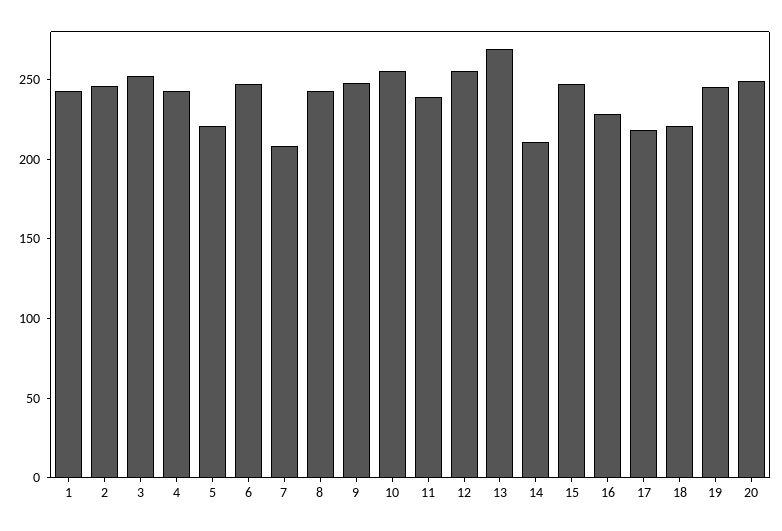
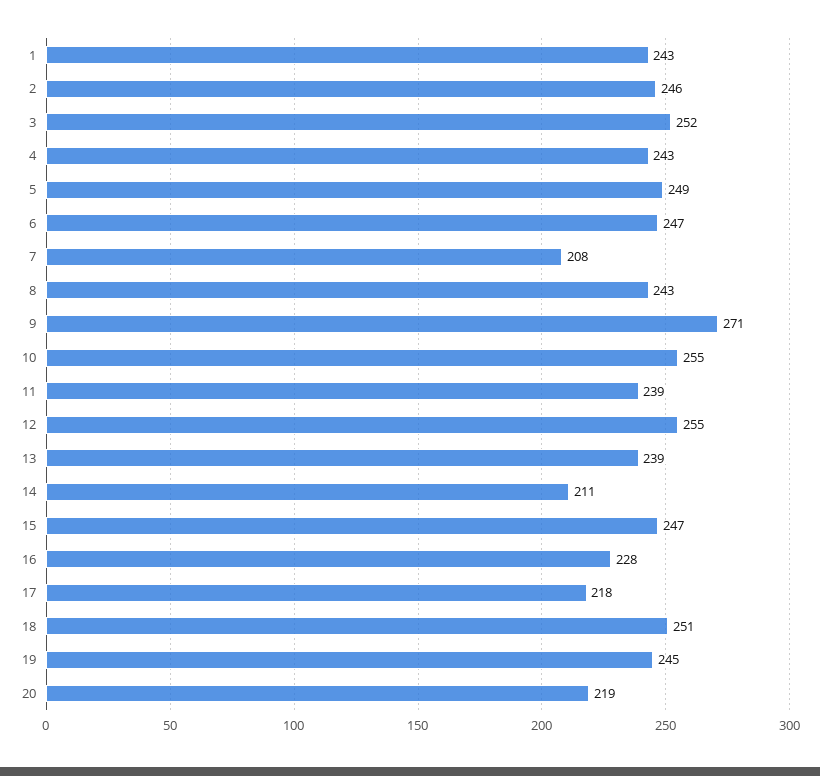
  {
    "1": 243,
    "2": 246,
    "3": 252,
    "4": 243,
-   "5": 220,
+   "5": 249,
    "6": 247,
    "7": 208,
    "8": 243,
-   "9": 250,
+   "9": 271,
    "10": 255,
    "11": 239,
    "12": 255,
-   "13": 270,
+   "13": 239,
    "14": 211,
    "15": 247,
    "16": 228,
    "17": 218,
-   "18": 220,
+   "18": 251,
    "19": 245,
-   "20": 250
+   "20": 219
  }

